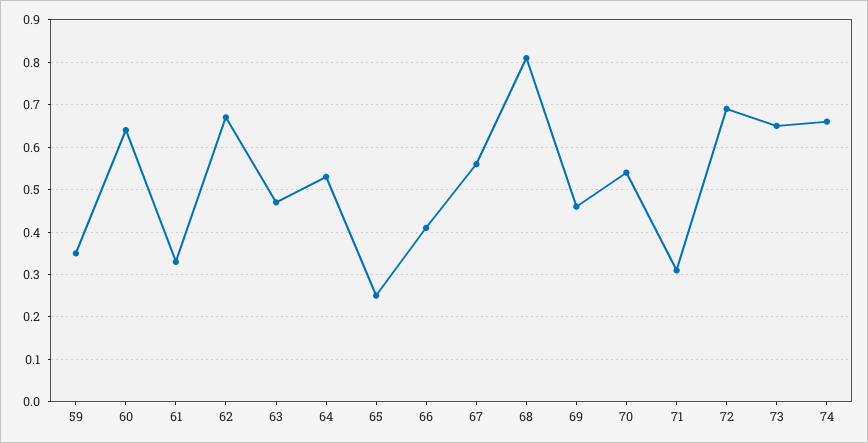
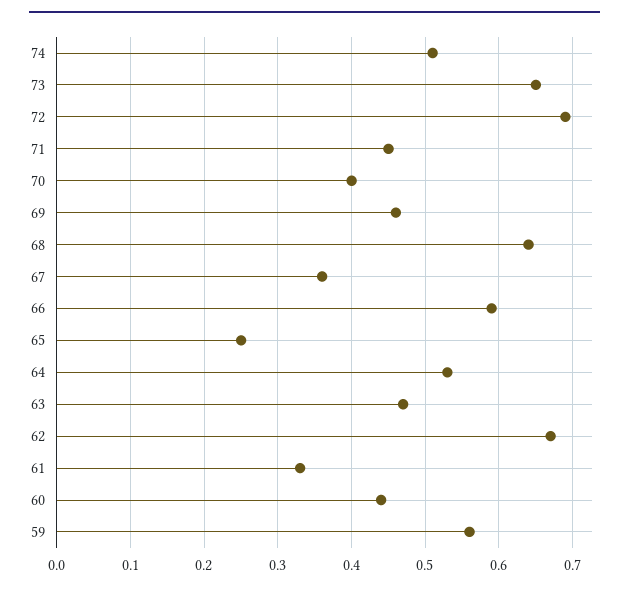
  {
-   "59": 0.35,
+   "59": 0.56,
-   "60": 0.65,
+   "60": 0.44,
    "61": 0.33,
    "62": 0.67,
    "63": 0.47,
    "64": 0.53,
    "65": 0.25,
-   "66": 0.4,
+   "66": 0.59,
-   "67": 0.55,
+   "67": 0.36,
-   "68": 0.8,
+   "68": 0.64,
    "69": 0.46,
-   "70": 0.55,
+   "70": 0.4,
-   "71": 0.3,
+   "71": 0.45,
    "72": 0.69,
    "73": 0.65,
-   "74": 0.65
+   "74": 0.51
  }

